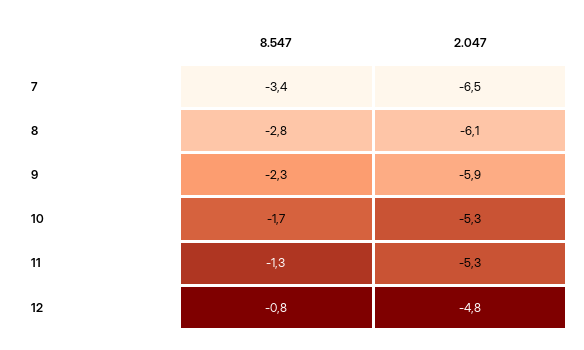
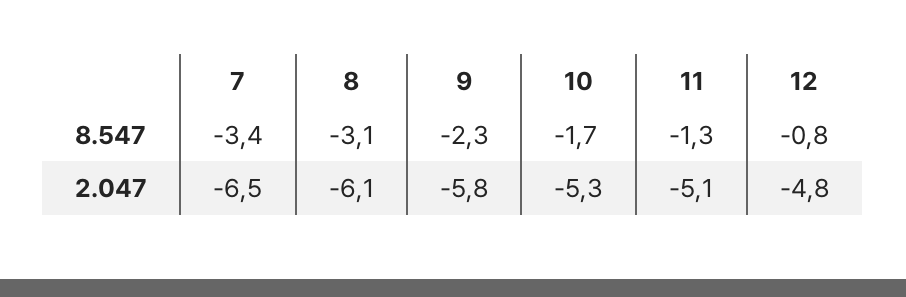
  {
    "8.547": {
      "7": -3.4,
-     "8": -2.8,
+     "8": -3.1,
      "9": -2.3,
      "10": -1.7,
      "11": -1.3,
      "12": -0.8
    },
    "2.047": {
      "7": -6.5,
      "8": -6.1,
-     "9": -5.9,
+     "9": -5.8,
      "10": -5.3,
-     "11": -5.3,
+     "11": -5.1,
      "12": -4.8
    }
  }

